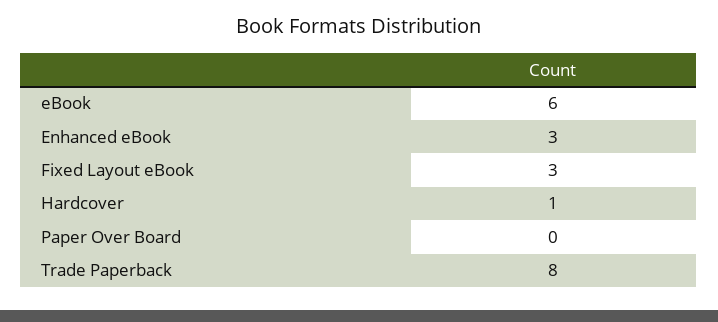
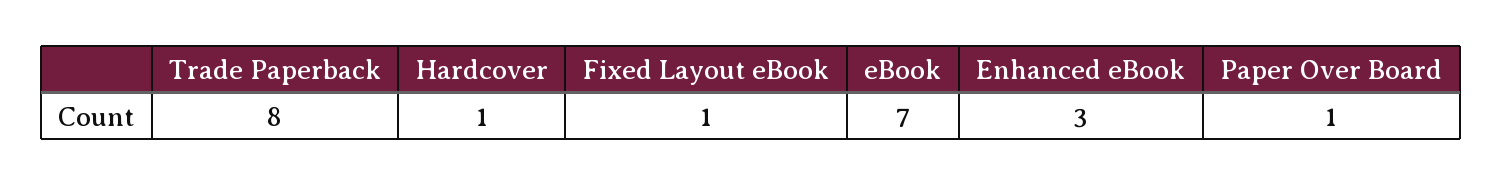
  {
-   "eBook": 6,
+   "eBook": 7,
    "Enhanced eBook": 3,
-   "Fixed Layout eBook": 3,
+   "Fixed Layout eBook": 1,
    "Hardcover": 1,
-   "Paper Over Board": 0,
+   "Paper Over Board": 1,
    "Trade Paperback": 8
  }

